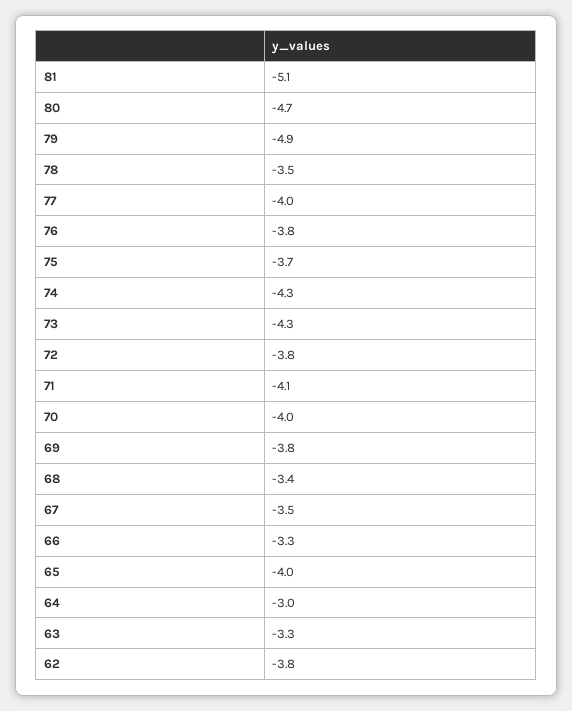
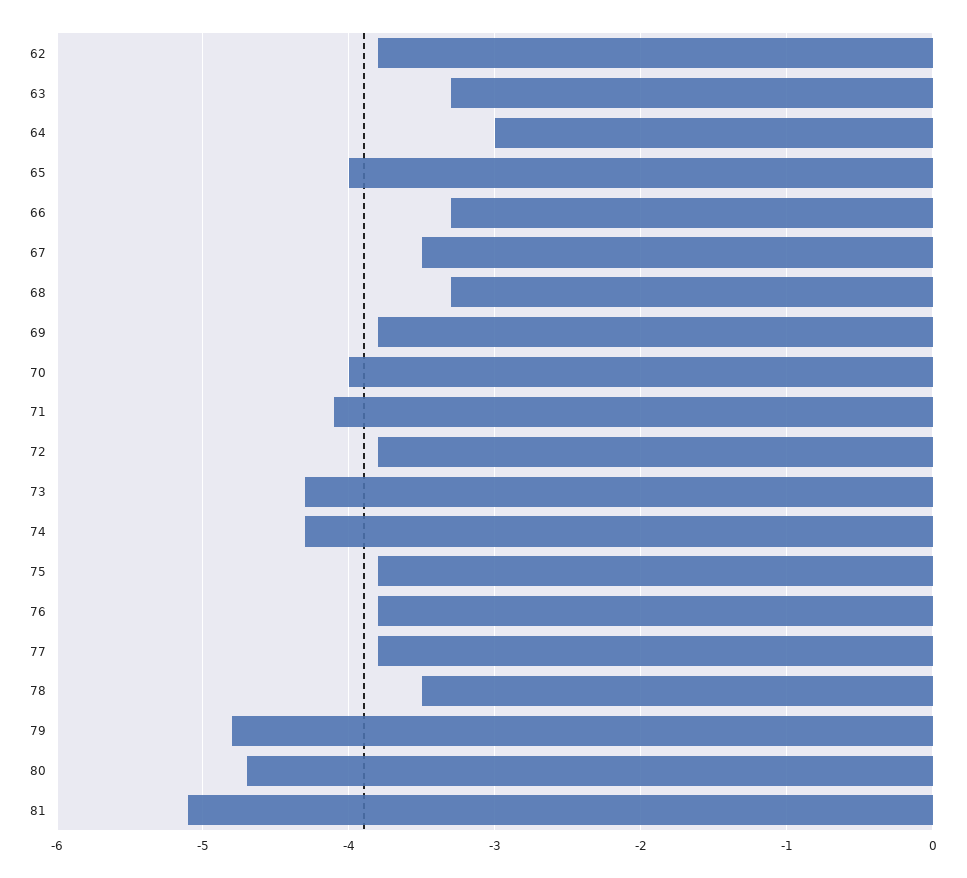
  {
    "81": -5.1,
    "80": -4.7,
-   "79": -4.9,
+   "79": -4.8,
    "78": -3.5,
-   "77": -4,
+   "77": -3.8,
    "76": -3.8,
-   "75": -3.7,
+   "75": -3.8,
    "74": -4.3,
    "73": -4.3,
    "72": -3.8,
    "71": -4.1,
    "70": -4,
    "69": -3.8,
-   "68": -3.4,
+   "68": -3.3,
    "67": -3.5,
    "66": -3.3,
    "65": -4,
    "64": -3,
    "63": -3.3,
    "62": -3.8
  }

